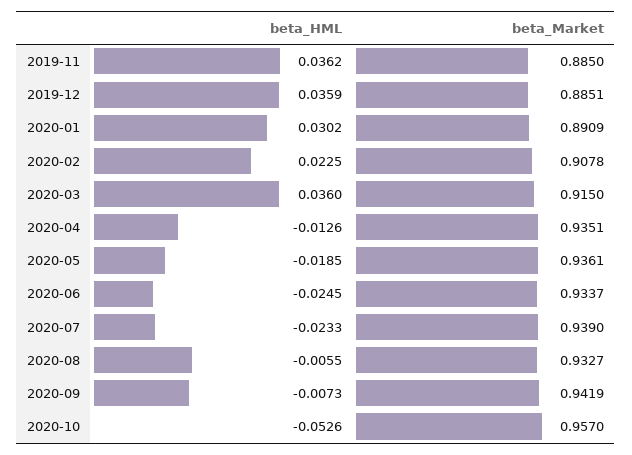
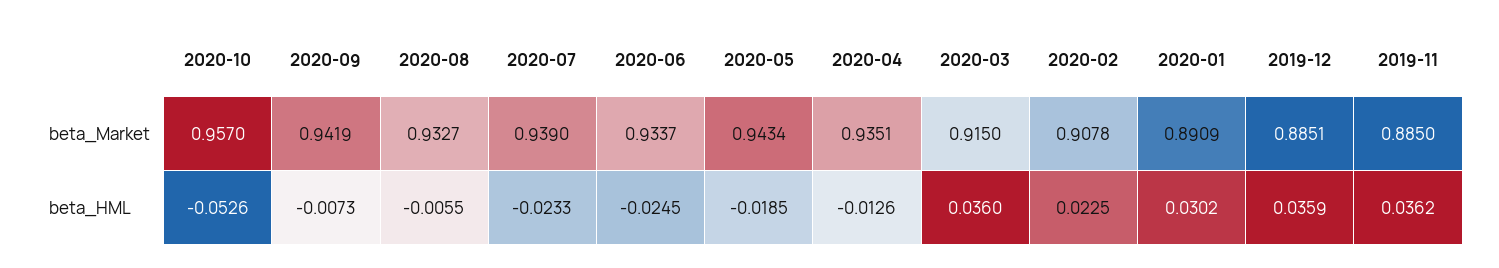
  {
    "beta_HML": {
      "2019-11": 0.0362,
      "2019-12": 0.0359,
      "2020-01": 0.0302,
      "2020-02": 0.0225,
      "2020-03": 0.036,
      "2020-04": -0.0126,
      "2020-05": -0.0185,
      "2020-06": -0.0245,
      "2020-07": -0.0233,
      "2020-08": -0.0055,
      "2020-09": -0.0073,
      "2020-10": -0.0526
    },
    "beta_Market": {
      "2019-11": 0.885,
      "2019-12": 0.8851,
      "2020-01": 0.8909,
      "2020-02": 0.9078,
      "2020-03": 0.915,
      "2020-04": 0.9351,
-     "2020-05": 0.9361,
+     "2020-05": 0.9434,
      "2020-06": 0.9337,
      "2020-07": 0.939,
      "2020-08": 0.9327,
      "2020-09": 0.9419,
      "2020-10": 0.957
    }
  }

